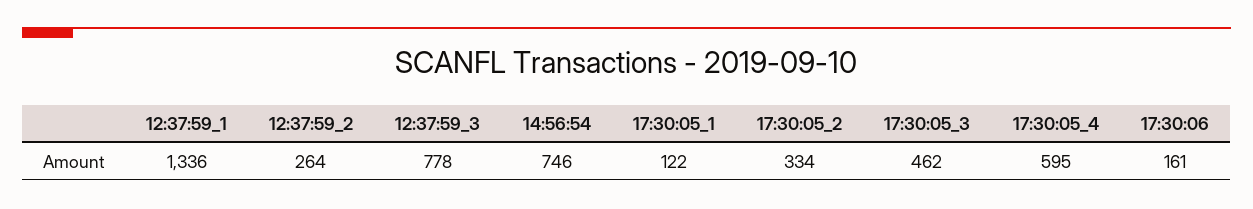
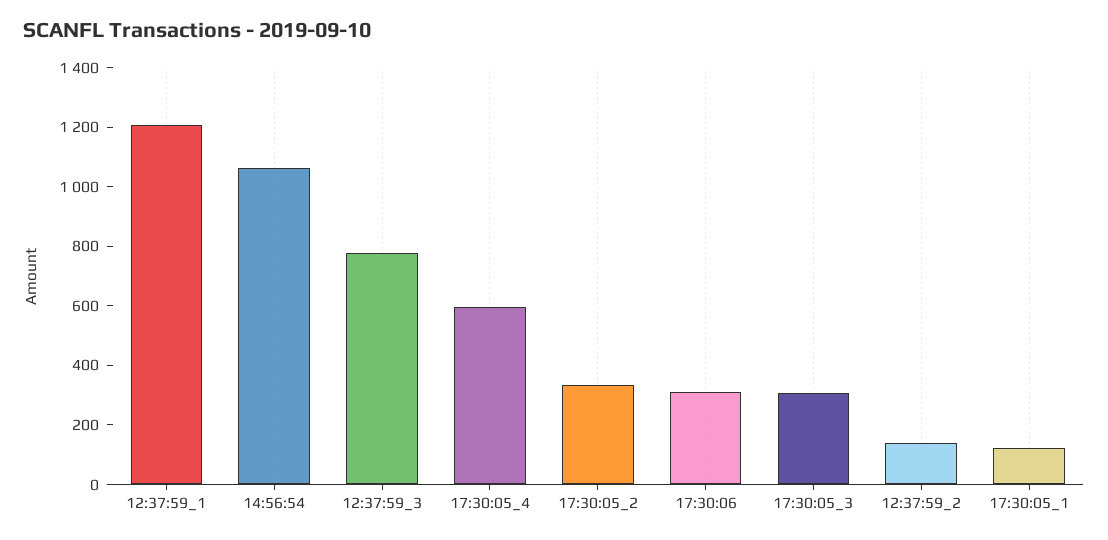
  {
-   "12:37:59_1": 1336,
+   "12:37:59_1": 1200,
-   "12:37:59_2": 264,
+   "12:37:59_2": 150,
    "12:37:59_3": 778,
-   "14:56:54": 746,
+   "14:56:54": 1050,
    "17:30:05_1": 122,
    "17:30:05_2": 334,
-   "17:30:05_3": 462,
+   "17:30:05_3": 300,
    "17:30:05_4": 595,
-   "17:30:06": 161
+   "17:30:06": 300
  }

